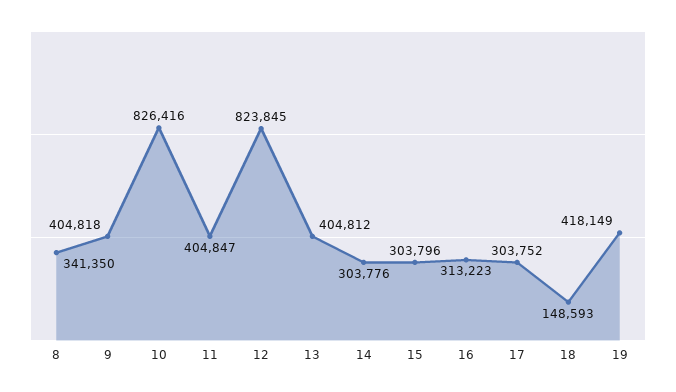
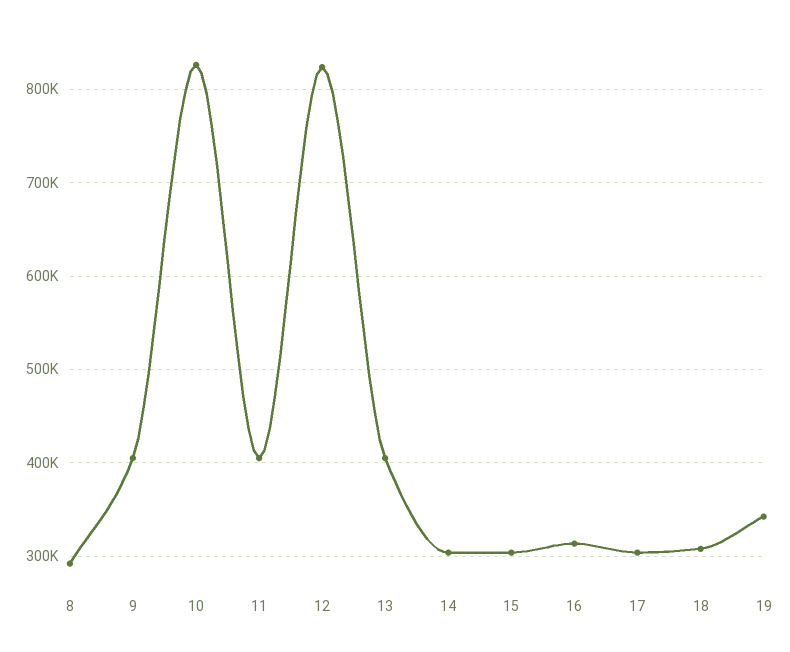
  {
-   "8": 341350,
+   "8": 290000,
    "9": 404818,
    "10": 826416,
    "11": 404847,
    "12": 823845,
    "13": 404812,
    "14": 303776,
    "15": 303796,
    "16": 313223,
    "17": 303752,
-   "18": 148593,
+   "18": 310000,
-   "19": 418149
+   "19": 340000
  }

